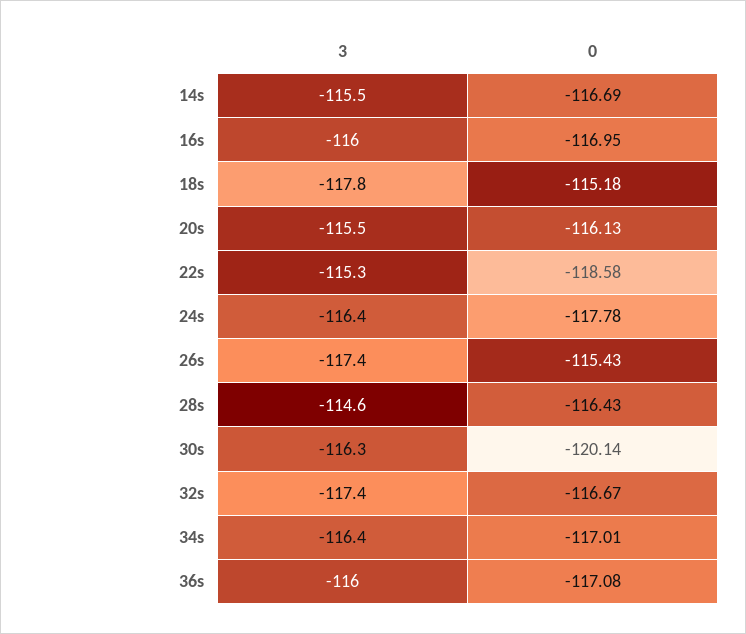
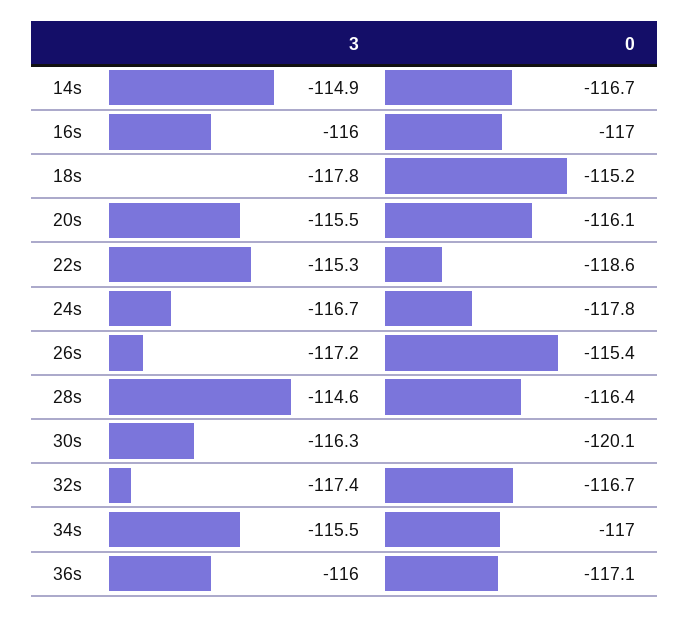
  {
    "3": {
-     "14s": -115.5,
+     "14s": -114.9,
      "16s": -116,
      "18s": -117.8,
      "20s": -115.5,
      "22s": -115.3,
-     "24s": -116.4,
+     "24s": -116.7,
-     "26s": -117.4,
+     "26s": -117.2,
      "28s": -114.6,
      "30s": -116.3,
      "32s": -117.4,
-     "34s": -116.4,
+     "34s": -115.5,
      "36s": -116
    },
    "0": {
      "14s": -116.69,
      "16s": -116.95,
      "18s": -115.18,
      "20s": -116.13,
      "22s": -118.58,
      "24s": -117.78,
      "26s": -115.43,
      "28s": -116.43,
      "30s": -120.14,
      "32s": -116.67,
      "34s": -117.01,
      "36s": -117.08
    }
  }

